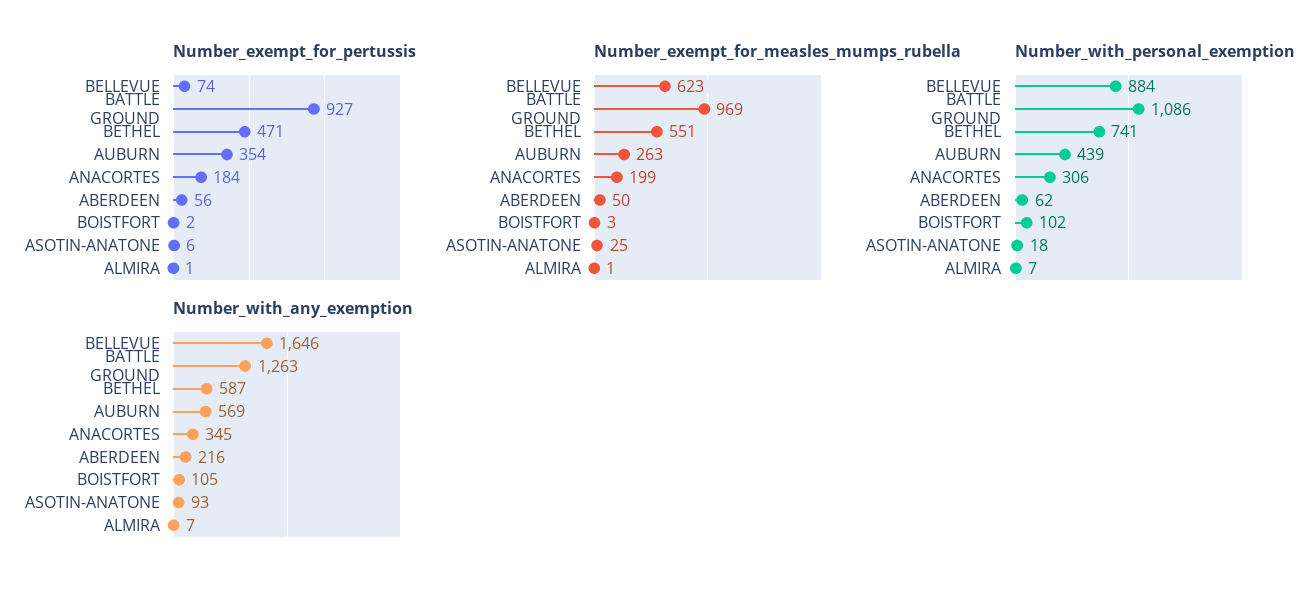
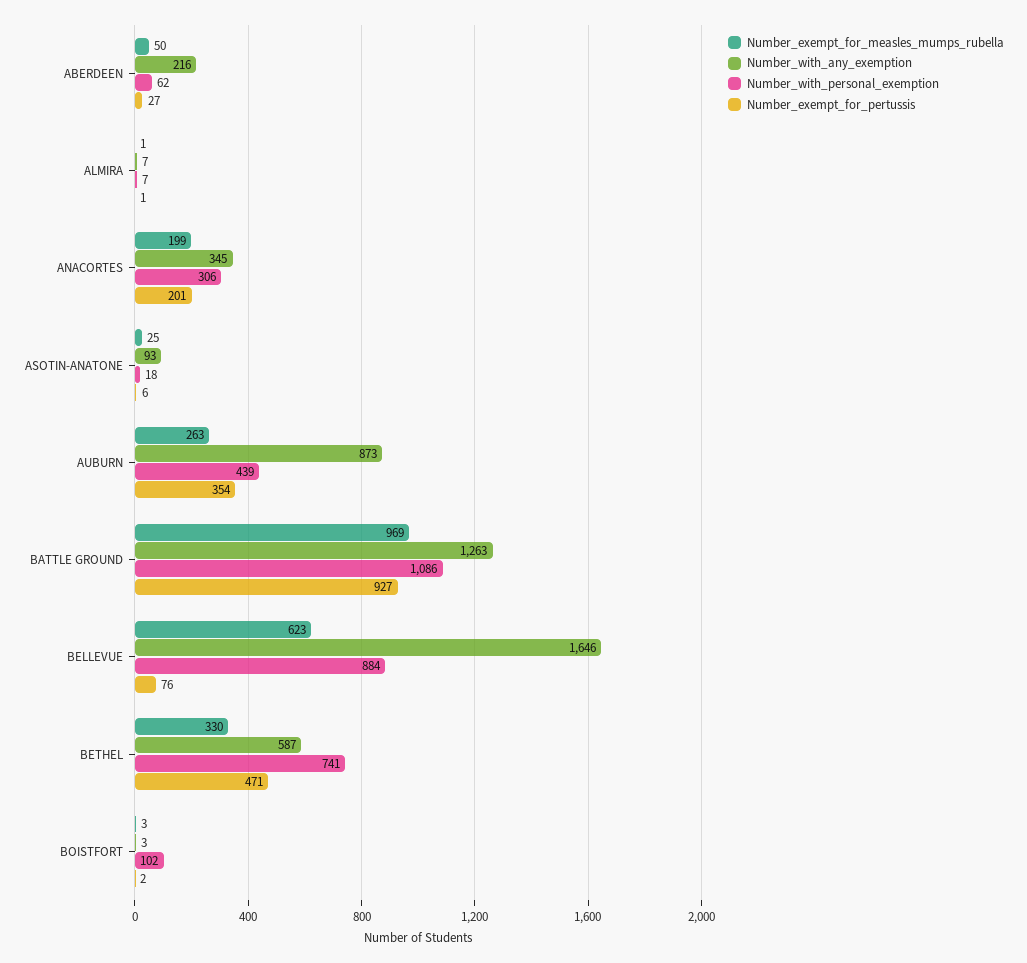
  {
    "Number_exempt_for_pertussis": {
-     "BELLEVUE": 74,
+     "BELLEVUE": 76,
      "BATTLE GROUND": 927,
      "BETHEL": 471,
      "AUBURN": 354,
-     "ANACORTES": 184,
+     "ANACORTES": 201,
-     "ABERDEEN": 56,
+     "ABERDEEN": 27,
      "BOISTFORT": 2,
      "ASOTIN-ANATONE": 6,
      "ALMIRA": 1
    },
    "Number_exempt_for_measles_mumps_rubella": {
      "BELLEVUE": 623,
      "BATTLE GROUND": 969,
-     "BETHEL": 551,
+     "BETHEL": 330,
      "AUBURN": 263,
      "ANACORTES": 199,
      "ABERDEEN": 50,
      "BOISTFORT": 3,
      "ASOTIN-ANATONE": 25,
      "ALMIRA": 1
    },
    "Number_with_personal_exemption": {
      "BELLEVUE": 884,
      "BATTLE GROUND": 1086,
      "BETHEL": 741,
      "AUBURN": 439,
      "ANACORTES": 306,
      "ABERDEEN": 62,
      "BOISTFORT": 102,
      "ASOTIN-ANATONE": 18,
      "ALMIRA": 7
    },
    "Number_with_any_exemption": {
      "BELLEVUE": 1646,
      "BATTLE GROUND": 1263,
      "BETHEL": 587,
-     "AUBURN": 569,
+     "AUBURN": 873,
      "ANACORTES": 345,
      "ABERDEEN": 216,
-     "BOISTFORT": 105,
+     "BOISTFORT": 3,
      "ASOTIN-ANATONE": 93,
      "ALMIRA": 7
    }
  }

